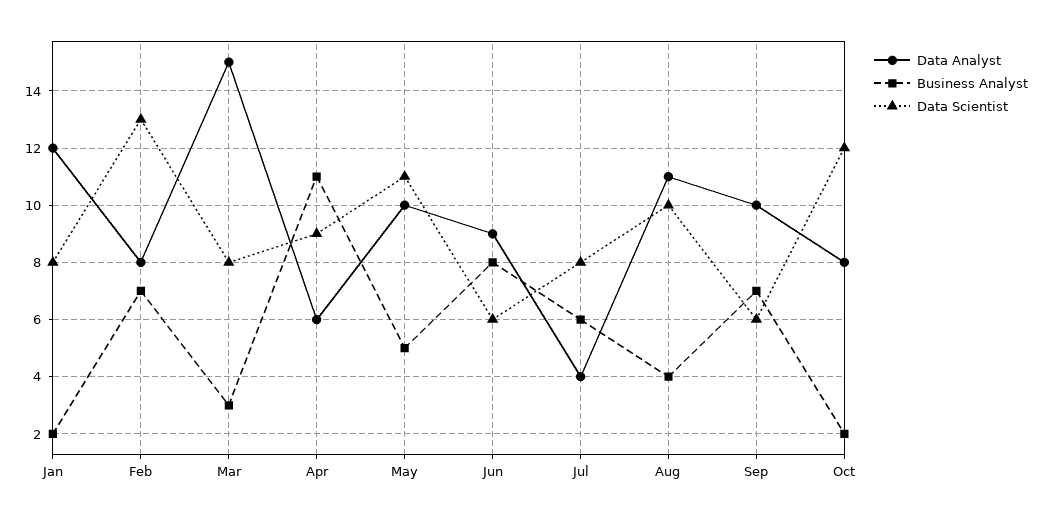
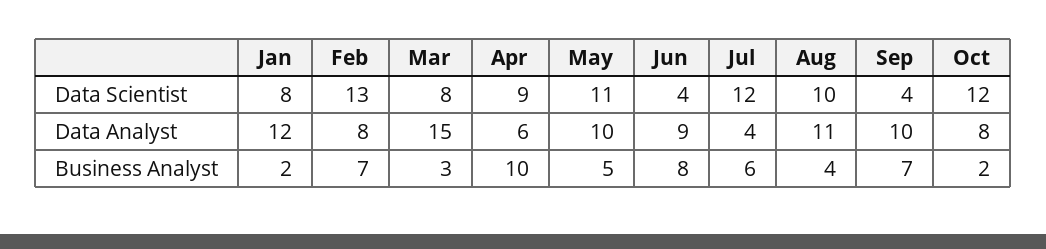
  {
    "Data Analyst": {
      "Jan": 12,
      "Feb": 8,
      "Mar": 15,
      "Apr": 6,
      "May": 10,
      "Jun": 9,
      "Jul": 4,
      "Aug": 11,
      "Sep": 10,
      "Oct": 8
    },
    "Business Analyst": {
      "Jan": 2,
      "Feb": 7,
      "Mar": 3,
-     "Apr": 11,
+     "Apr": 10,
      "May": 5,
      "Jun": 8,
      "Jul": 6,
      "Aug": 4,
      "Sep": 7,
      "Oct": 2
    },
    "Data Scientist": {
      "Jan": 8,
      "Feb": 13,
      "Mar": 8,
      "Apr": 9,
      "May": 11,
-     "Jun": 6,
+     "Jun": 4,
-     "Jul": 8,
+     "Jul": 12,
      "Aug": 10,
-     "Sep": 6,
+     "Sep": 4,
      "Oct": 12
    }
  }

